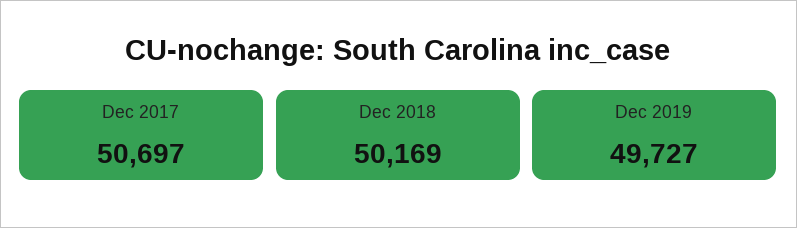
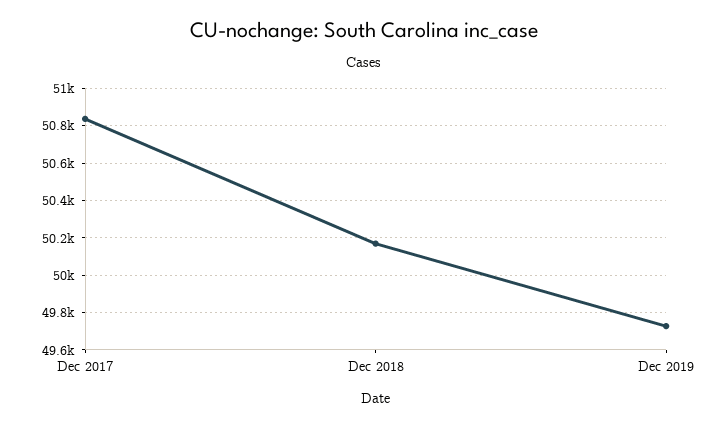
  {
-   "Dec 2017": 50697,
+   "Dec 2017": 50850,
    "Dec 2018": 50169,
    "Dec 2019": 49727
  }

